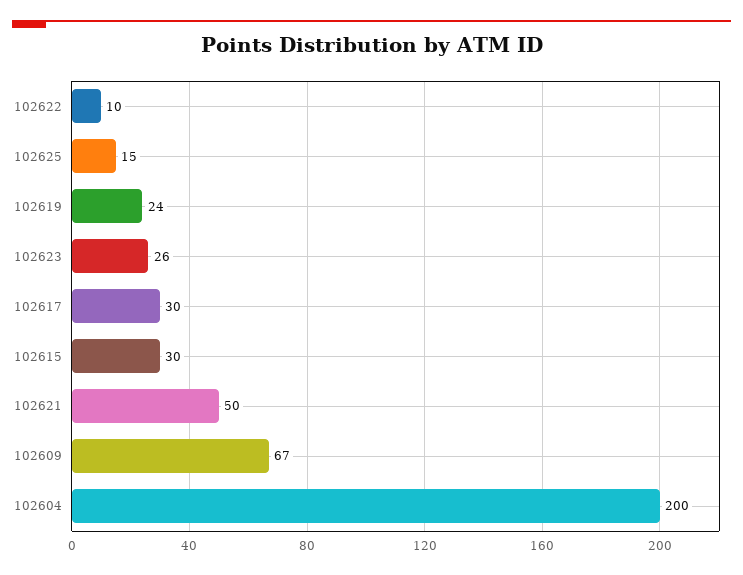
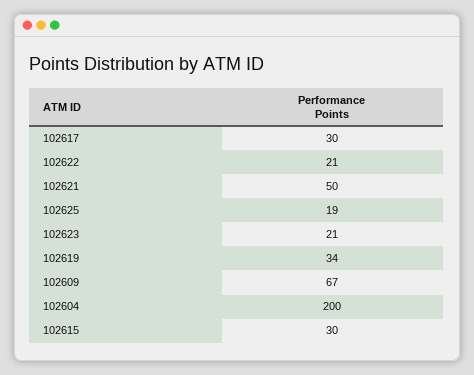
  {
-   "102622": 10,
+   "102622": 21,
-   "102625": 15,
+   "102625": 19,
-   "102619": 24,
+   "102619": 34,
-   "102623": 26,
+   "102623": 21,
    "102617": 30,
    "102615": 30,
    "102621": 50,
    "102609": 67,
    "102604": 200
  }

